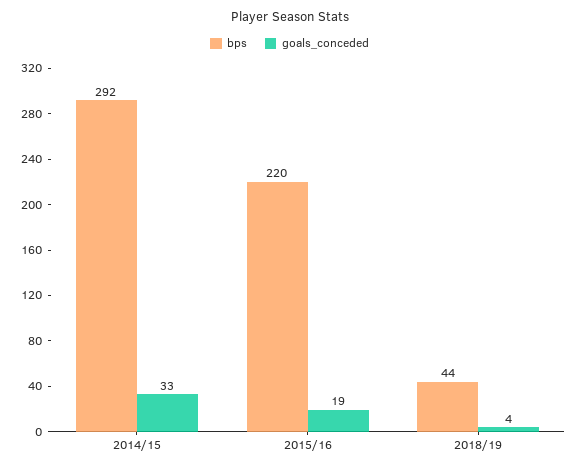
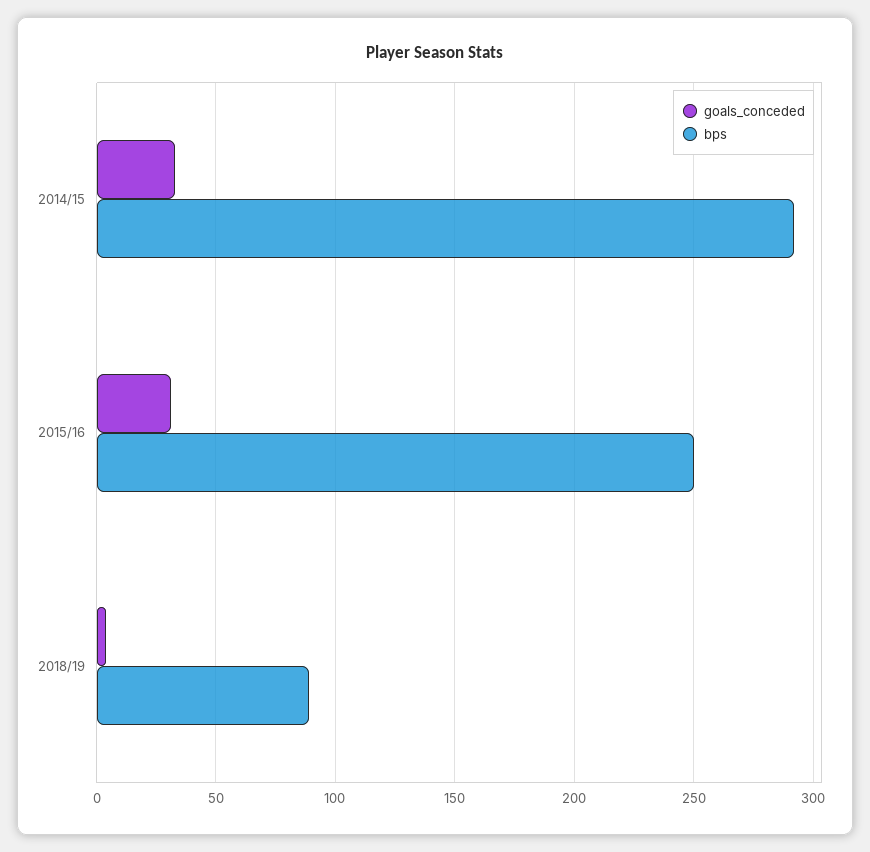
  {
    "bps": {
      "2014/15": 292,
-     "2015/16": 220,
+     "2015/16": 250,
-     "2018/19": 44
+     "2018/19": 90
    },
    "goals_conceded": {
      "2014/15": 33,
-     "2015/16": 19,
+     "2015/16": 30,
      "2018/19": 4
    }
  }

